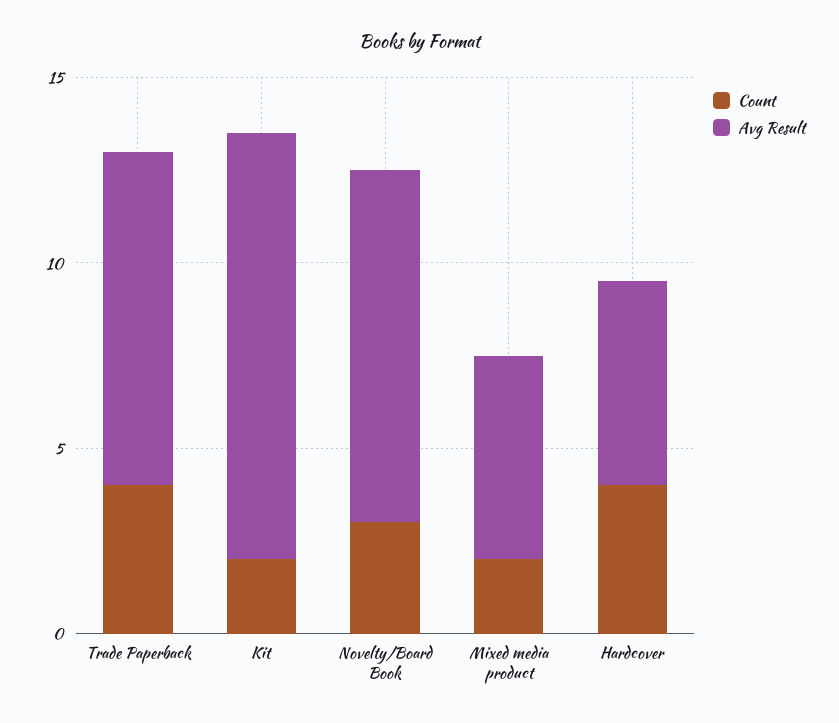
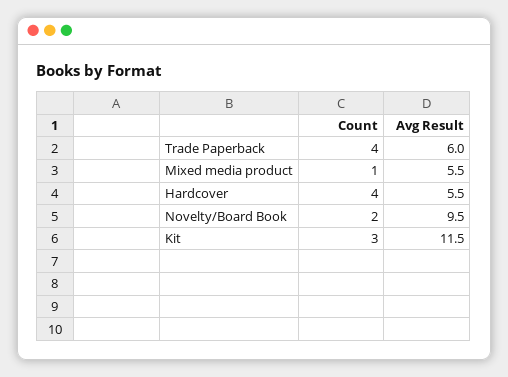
  {
    "Count": {
      "Trade Paperback": 4,
-     "Kit": 2,
+     "Kit": 3,
-     "Novelty/Board Book": 3,
+     "Novelty/Board Book": 2,
-     "Mixed media product": 2,
+     "Mixed media product": 1,
      "Hardcover": 4
    },
    "Avg Result": {
-     "Trade Paperback": 9,
+     "Trade Paperback": 6,
      "Kit": 11.5,
      "Novelty/Board Book": 9.5,
      "Mixed media product": 5.5,
      "Hardcover": 5.5
    }
  }

